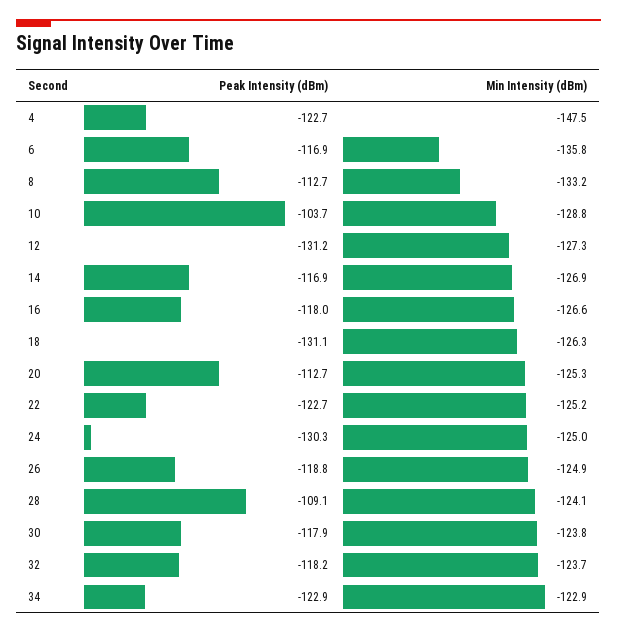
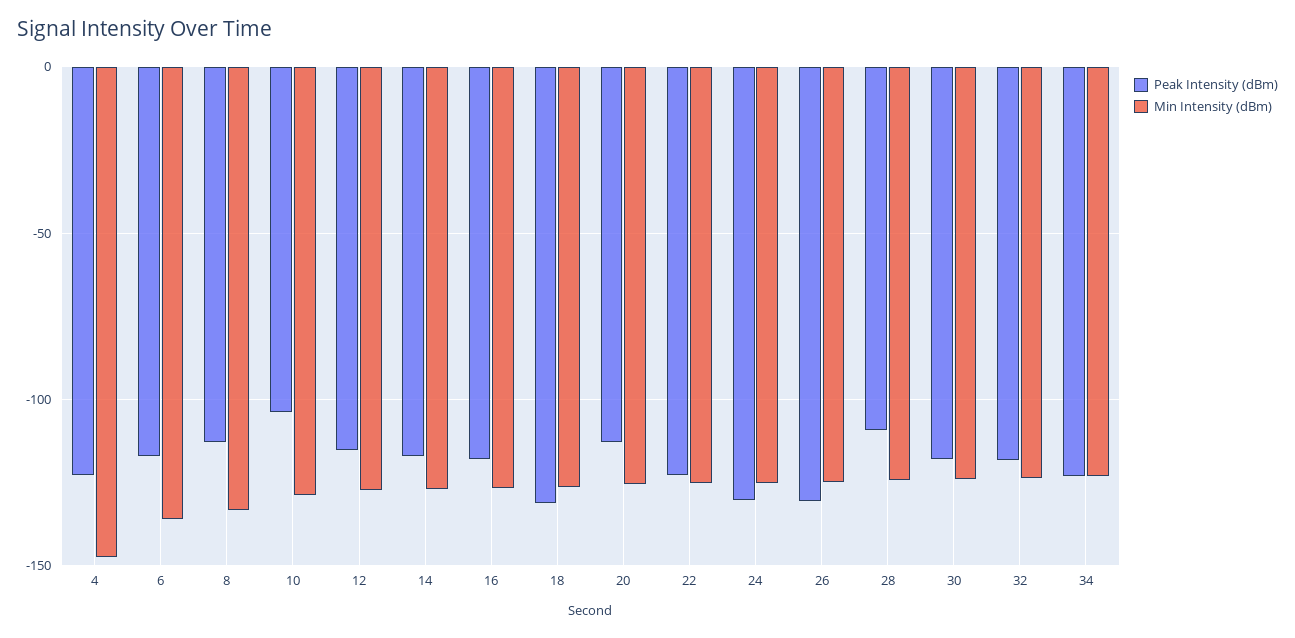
  {
    "Peak Intensity (dBm)": {
      "4": -122.7,
      "6": -116.9,
      "8": -112.7,
      "10": -103.7,
-     "12": -131.2,
+     "12": -115,
      "14": -116.9,
      "16": -118,
      "18": -131.1,
      "20": -112.7,
      "22": -122.7,
      "24": -130.3,
-     "26": -118.8,
+     "26": -130,
      "28": -109.1,
      "30": -117.9,
      "32": -118.2,
      "34": -122.9
    },
    "Min Intensity (dBm)": {
      "4": -147.5,
      "6": -135.8,
      "8": -133.2,
      "10": -128.8,
      "12": -127.3,
      "14": -126.9,
      "16": -126.6,
      "18": -126.3,
      "20": -125.3,
      "22": -125.2,
      "24": -125,
      "26": -124.9,
      "28": -124.1,
      "30": -123.8,
      "32": -123.7,
      "34": -122.9
    }
  }

